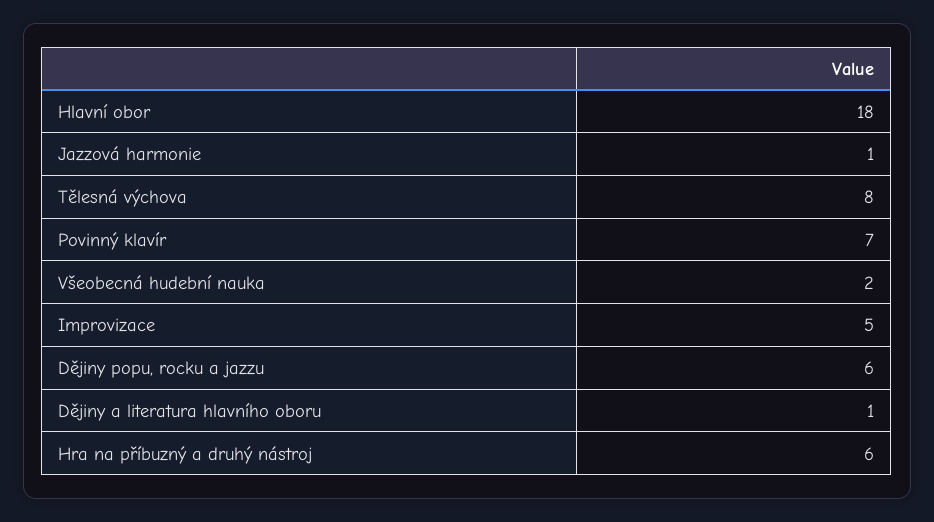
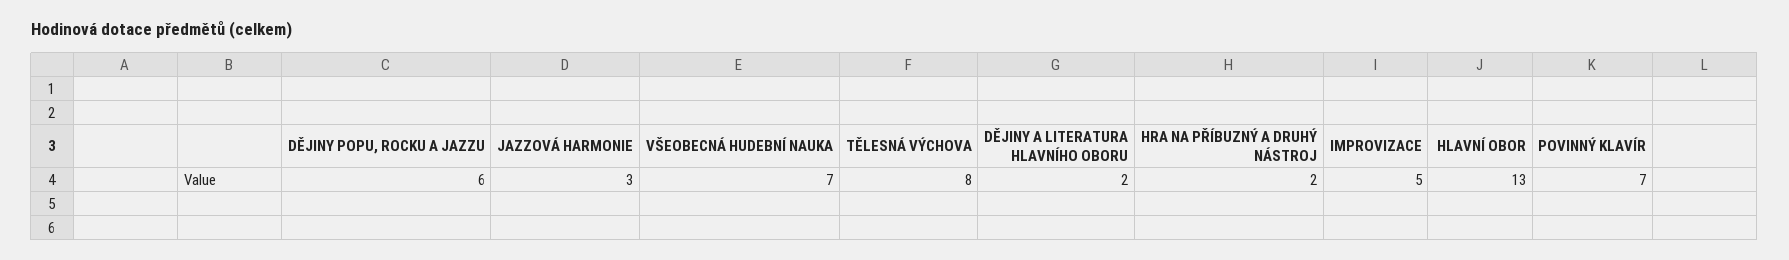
  {
-   "Hlavní obor": 18,
+   "Hlavní obor": 13,
-   "Jazzová harmonie": 1,
+   "Jazzová harmonie": 3,
    "Tělesná výchova": 8,
    "Povinný klavír": 7,
-   "Všeobecná hudební nauka": 2,
+   "Všeobecná hudební nauka": 7,
    "Improvizace": 5,
    "Dějiny popu, rocku a jazzu": 6,
-   "Dějiny a literatura hlavního oboru": 1,
+   "Dějiny a literatura hlavního oboru": 2,
-   "Hra na příbuzný a druhý nástroj": 6
+   "Hra na příbuzný a druhý nástroj": 2
  }

